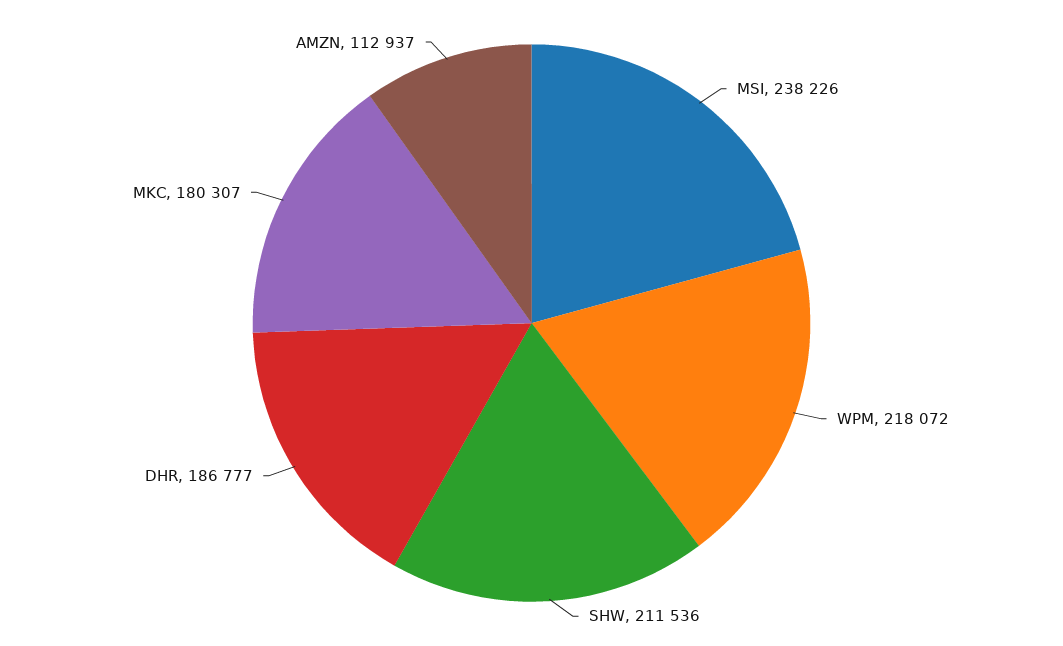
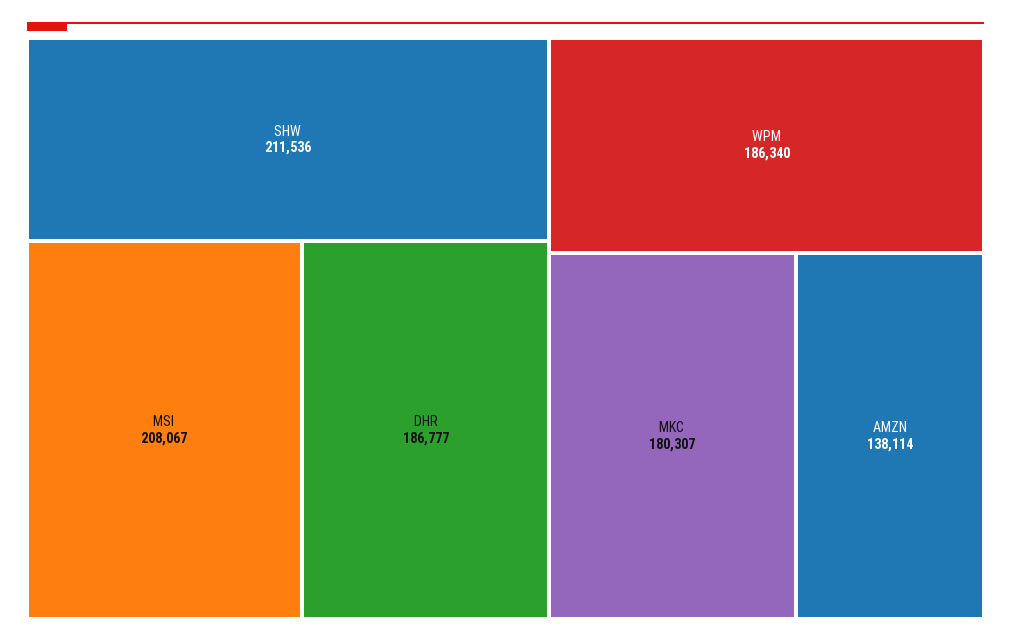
  {
-   "MSI": 238226,
+   "MSI": 208067,
-   "WPM": 218072,
+   "WPM": 186340,
    "SHW": 211536,
    "DHR": 186777,
    "MKC": 180307,
-   "AMZN": 112937
+   "AMZN": 138114
  }

